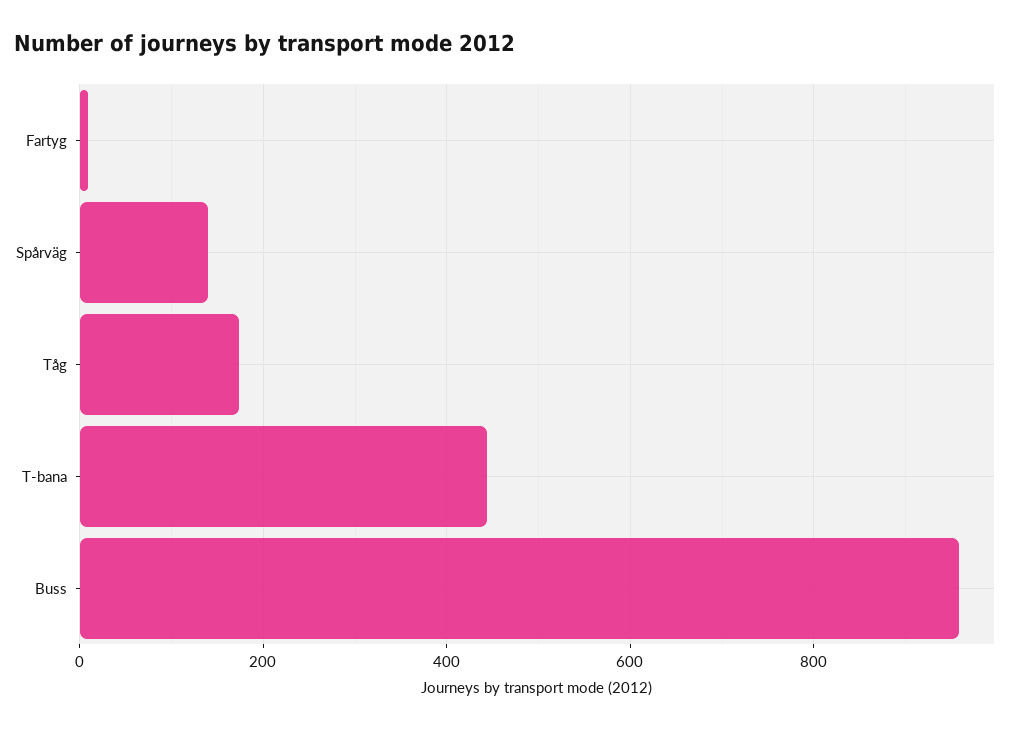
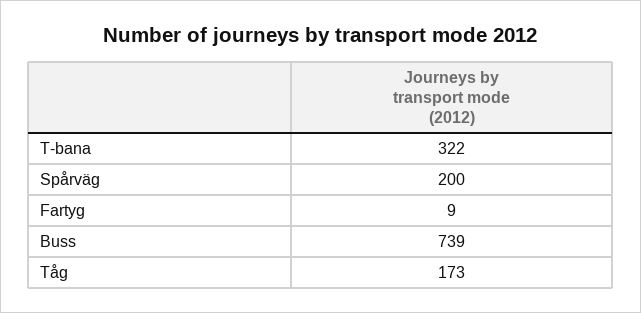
  {
    "Fartyg": 9,
-   "Spårväg": 140,
+   "Spårväg": 200,
    "Tåg": 173,
-   "T-bana": 440,
+   "T-bana": 322,
-   "Buss": 960
+   "Buss": 739
  }

